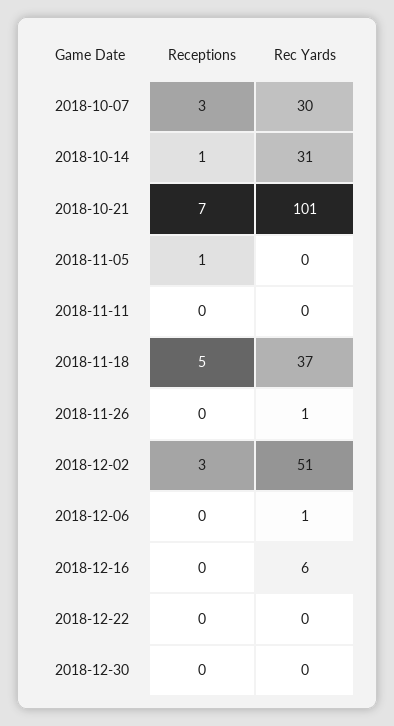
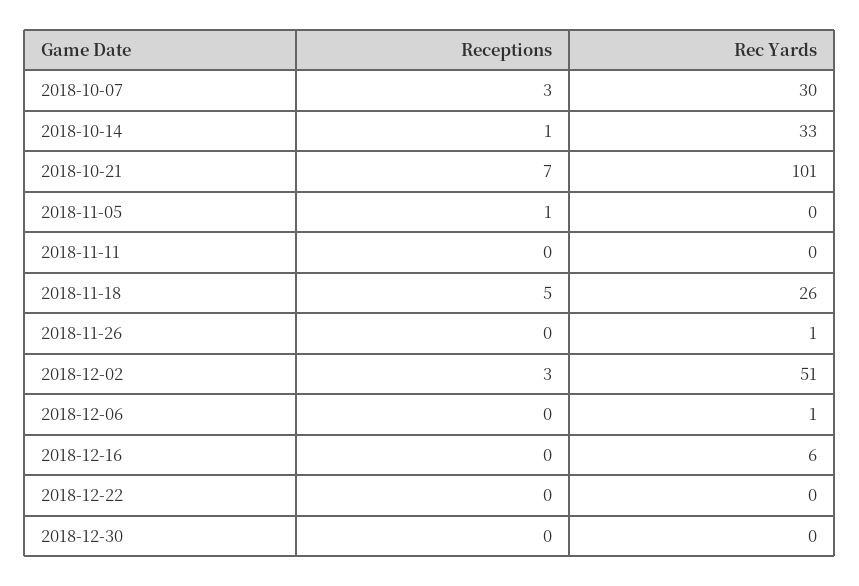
  {
    "Receptions": {
      "2018-10-07": 3,
      "2018-10-14": 1,
      "2018-10-21": 7,
      "2018-11-05": 1,
      "2018-11-11": 0,
      "2018-11-18": 5,
      "2018-11-26": 0,
      "2018-12-02": 3,
      "2018-12-06": 0,
      "2018-12-16": 0,
      "2018-12-22": 0,
      "2018-12-30": 0
    },
    "Rec Yards": {
      "2018-10-07": 30,
-     "2018-10-14": 31,
+     "2018-10-14": 33,
      "2018-10-21": 101,
      "2018-11-05": 0,
      "2018-11-11": 0,
-     "2018-11-18": 37,
+     "2018-11-18": 26,
      "2018-11-26": 1,
      "2018-12-02": 51,
      "2018-12-06": 1,
      "2018-12-16": 6,
      "2018-12-22": 0,
      "2018-12-30": 0
    }
  }

